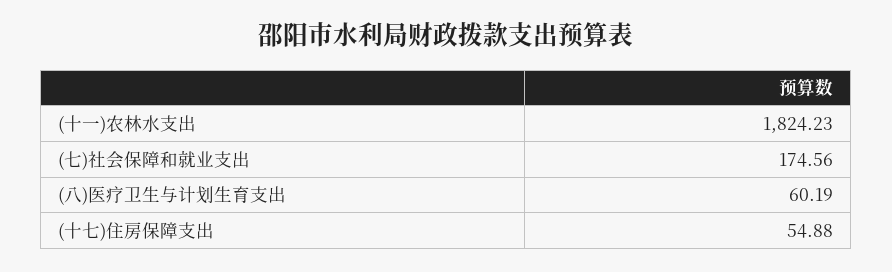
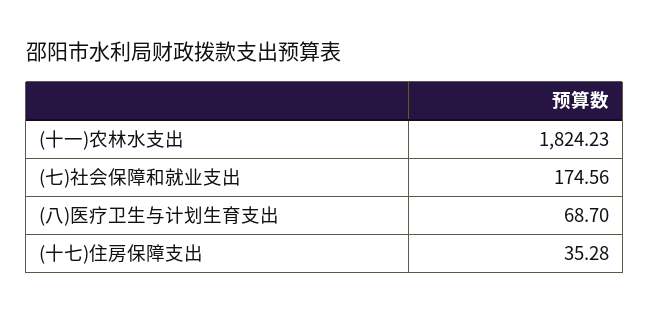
  {
    "(十一)农林水支出": 1824.23,
    "(七)社会保障和就业支出": 174.56,
-   "(八)医疗卫生与计划生育支出": 60.19,
+   "(八)医疗卫生与计划生育支出": 68.7,
-   "(十七)住房保障支出": 54.88
+   "(十七)住房保障支出": 35.28
  }

